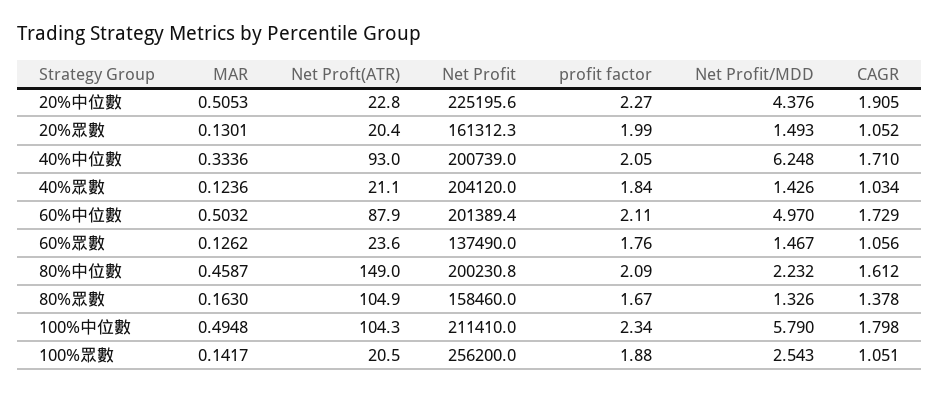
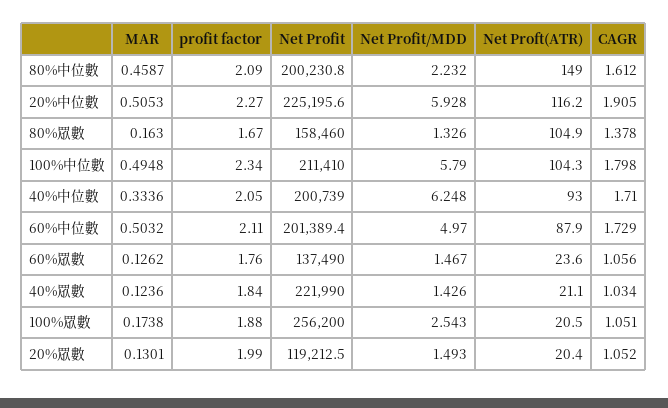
  {
    "MAR": {
      "20%中位數": 0.5053,
      "20%眾數": 0.1301,
      "40%中位數": 0.3336,
      "40%眾數": 0.1236,
      "60%中位數": 0.5032,
      "60%眾數": 0.1262,
      "80%中位數": 0.4587,
      "80%眾數": 0.163,
      "100%中位數": 0.4948,
-     "100%眾數": 0.1417
+     "100%眾數": 0.1738
    },
    "Net Proft(ATR)": {
-     "20%中位數": 22.8,
+     "20%中位數": 116.2,
      "20%眾數": 20.4,
      "40%中位數": 93,
      "40%眾數": 21.1,
      "60%中位數": 87.9,
      "60%眾數": 23.6,
      "80%中位數": 149,
      "80%眾數": 104.9,
      "100%中位數": 104.3,
      "100%眾數": 20.5
    },
    "Net Profit": {
      "20%中位數": 225195.6,
-     "20%眾數": 161312.3,
+     "20%眾數": 119212.5,
      "40%中位數": 200739,
-     "40%眾數": 204120,
+     "40%眾數": 221990,
      "60%中位數": 201389.4,
      "60%眾數": 137490,
      "80%中位數": 200230.8,
      "80%眾數": 158460,
      "100%中位數": 211410,
      "100%眾數": 256200
    },
    "profit factor": {
      "20%中位數": 2.27,
      "20%眾數": 1.99,
      "40%中位數": 2.05,
      "40%眾數": 1.84,
      "60%中位數": 2.11,
      "60%眾數": 1.76,
      "80%中位數": 2.09,
      "80%眾數": 1.67,
      "100%中位數": 2.34,
      "100%眾數": 1.88
    },
    "Net Profit/MDD": {
-     "20%中位數": 4.376,
+     "20%中位數": 5.928,
      "20%眾數": 1.493,
      "40%中位數": 6.248,
      "40%眾數": 1.426,
      "60%中位數": 4.97,
      "60%眾數": 1.467,
      "80%中位數": 2.232,
      "80%眾數": 1.326,
      "100%中位數": 5.79,
      "100%眾數": 2.543
    },
    "CAGR": {
      "20%中位數": 1.905,
      "20%眾數": 1.052,
      "40%中位數": 1.71,
      "40%眾數": 1.034,
      "60%中位數": 1.729,
      "60%眾數": 1.056,
      "80%中位數": 1.612,
      "80%眾數": 1.378,
      "100%中位數": 1.798,
      "100%眾數": 1.051
    }
  }

